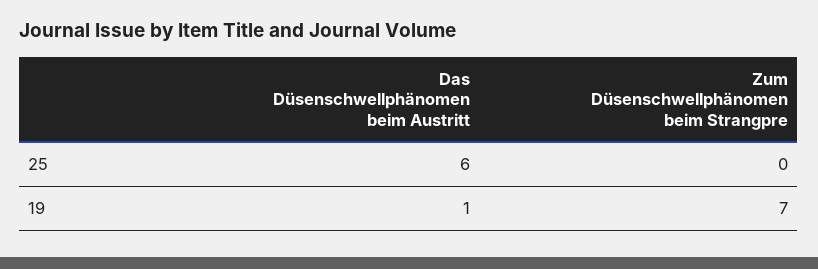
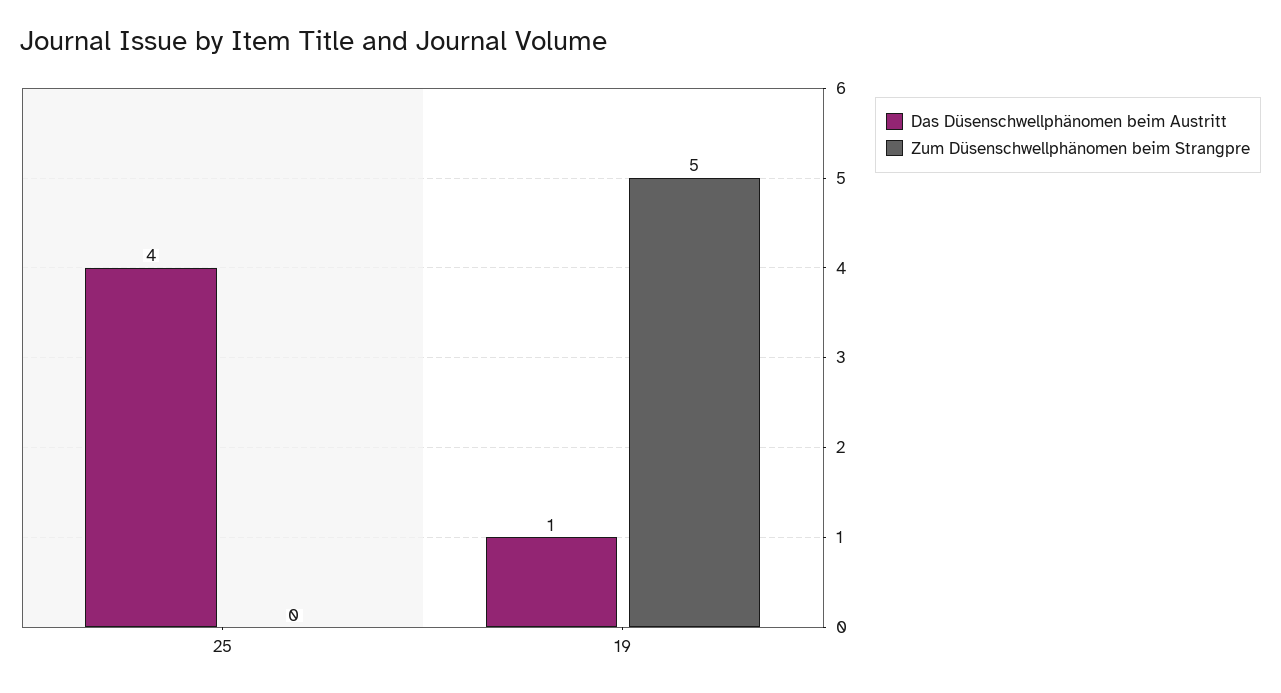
  {
    "Das Düsenschwellphänomen beim Austritt": {
-     "25": 6,
+     "25": 4,
      "19": 1
    },
    "Zum Düsenschwellphänomen beim Strangpre": {
      "25": 0,
-     "19": 7
+     "19": 5
    }
  }

